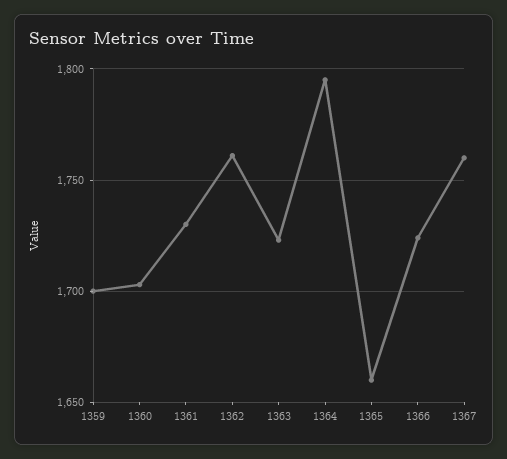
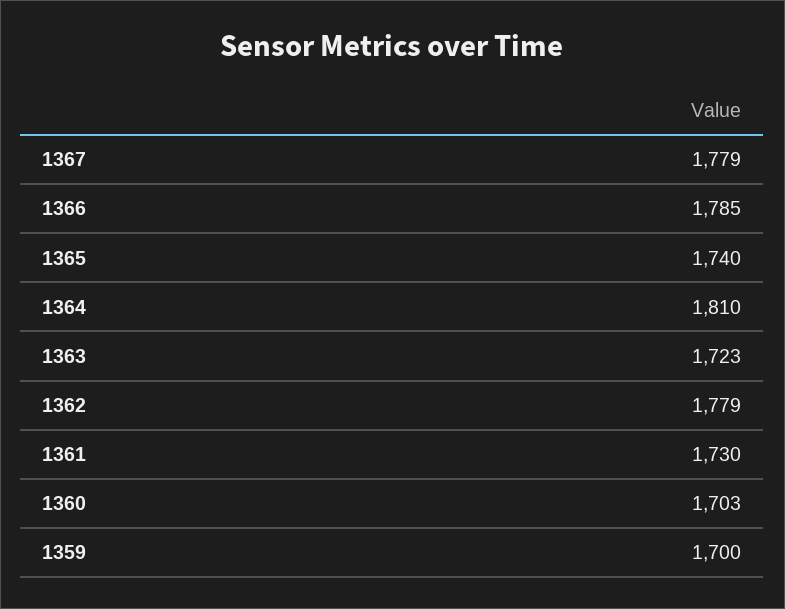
  {
    "1359": 1700,
    "1360": 1703,
    "1361": 1730,
-   "1362": 1760,
+   "1362": 1779,
    "1363": 1723,
-   "1364": 1795,
+   "1364": 1810,
-   "1365": 1660,
+   "1365": 1740,
-   "1366": 1725,
+   "1366": 1785,
-   "1367": 1760
+   "1367": 1779
  }

